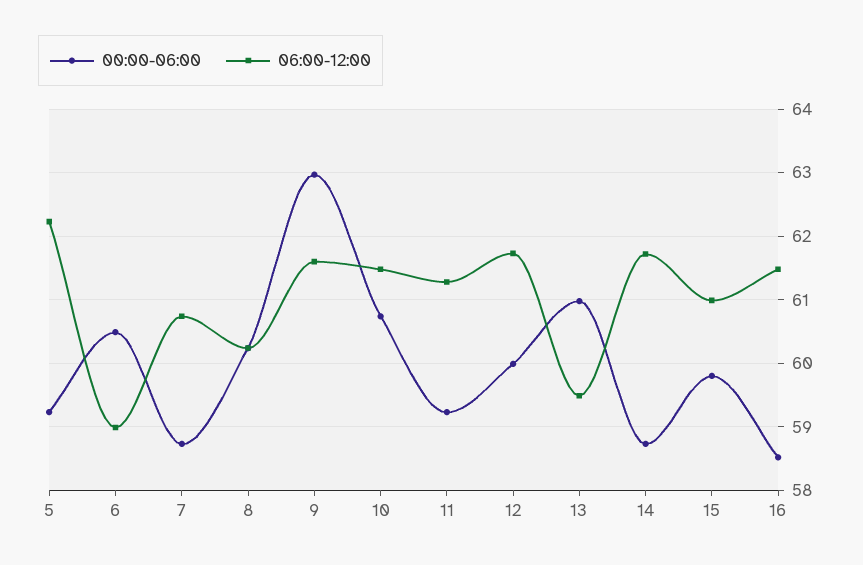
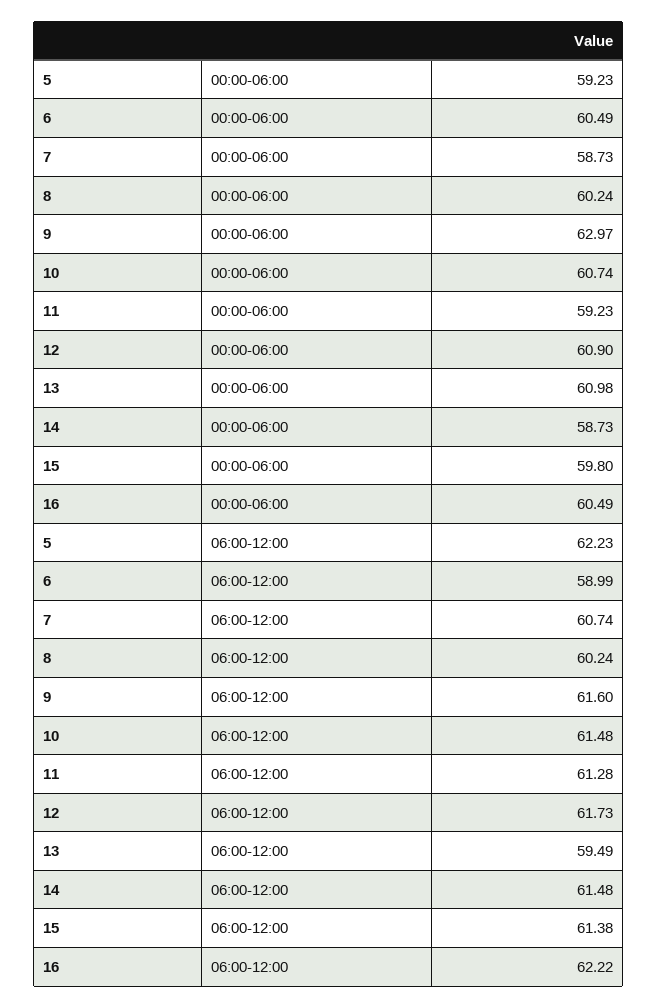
  {
    "00:00-06:00": {
      "5": 59.23,
      "6": 60.49,
      "7": 58.73,
      "8": 60.24,
      "9": 62.97,
      "10": 60.74,
      "11": 59.23,
-     "12": 60,
+     "12": 60.9,
      "13": 60.98,
      "14": 58.73,
      "15": 59.8,
-     "16": 58.5
+     "16": 60.49
    },
    "06:00-12:00": {
      "5": 62.23,
      "6": 58.99,
      "7": 60.74,
      "8": 60.24,
      "9": 61.6,
      "10": 61.48,
      "11": 61.28,
      "12": 61.73,
      "13": 59.49,
-     "14": 61.7,
+     "14": 61.48,
-     "15": 61,
+     "15": 61.38,
-     "16": 61.5
+     "16": 62.22
    }
  }

